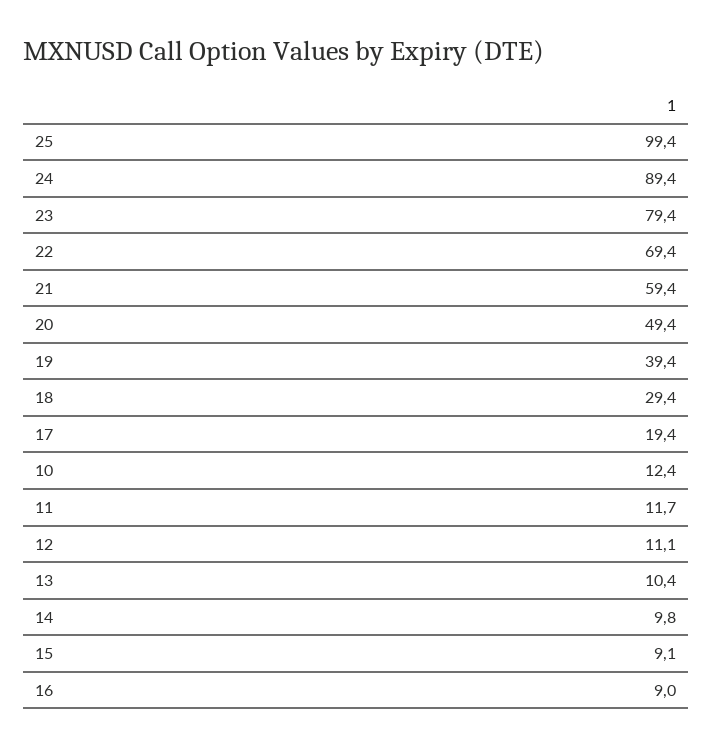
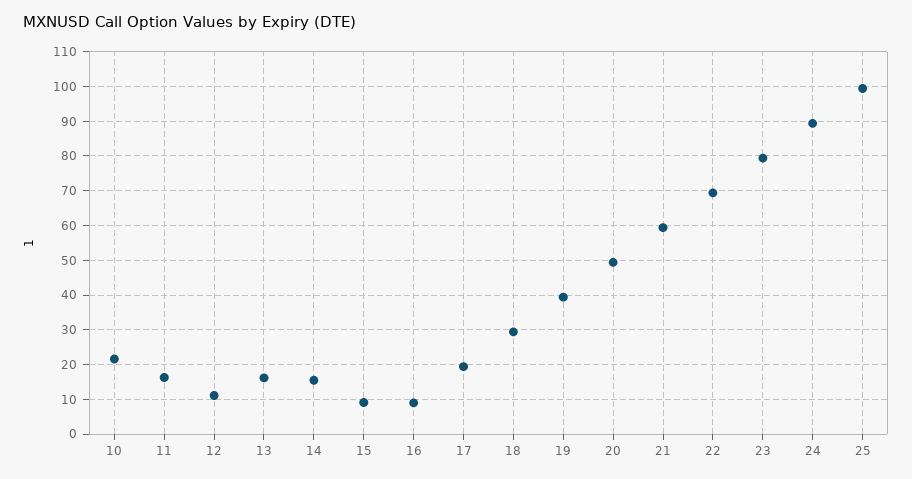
  {
    "25": 99.4,
    "24": 89.4,
    "23": 79.4,
    "22": 69.4,
    "21": 59.4,
    "20": 49.4,
    "19": 39.4,
    "18": 29.4,
    "17": 19.4,
-   "10": 12.4,
+   "10": 22,
-   "11": 11.7,
+   "11": 16,
    "12": 11.1,
-   "13": 10.4,
+   "13": 16,
-   "14": 9.8,
+   "14": 16,
    "15": 9.1,
    "16": 9
  }

